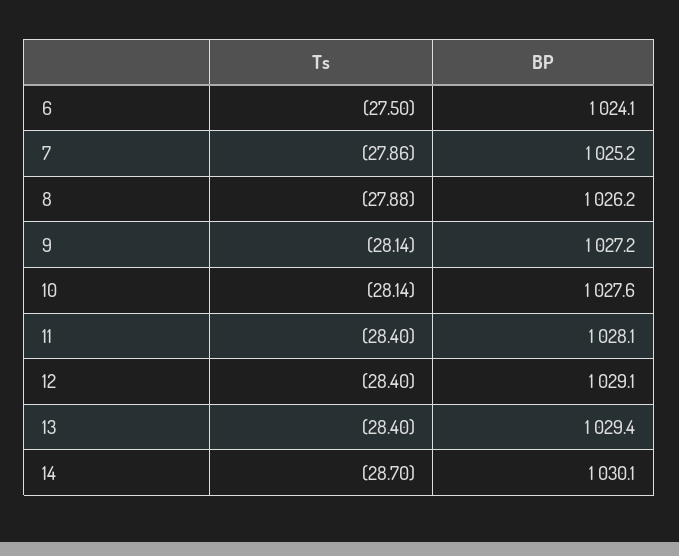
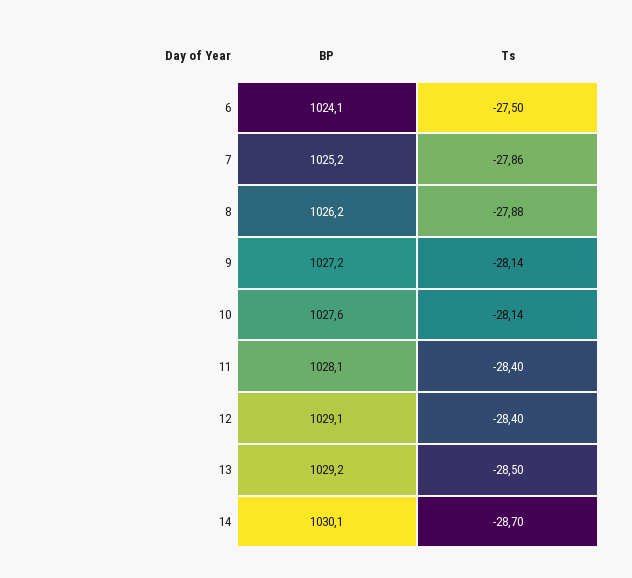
  {
    "Ts": {
      "6": -27.5,
      "7": -27.86,
      "8": -27.88,
      "9": -28.14,
      "10": -28.14,
      "11": -28.4,
      "12": -28.4,
-     "13": -28.4,
+     "13": -28.5,
      "14": -28.7
    },
    "BP": {
      "6": 1024.1,
      "7": 1025.2,
      "8": 1026.2,
      "9": 1027.2,
      "10": 1027.6,
      "11": 1028.1,
      "12": 1029.1,
-     "13": 1029.4,
+     "13": 1029.2,
      "14": 1030.1
    }
  }

